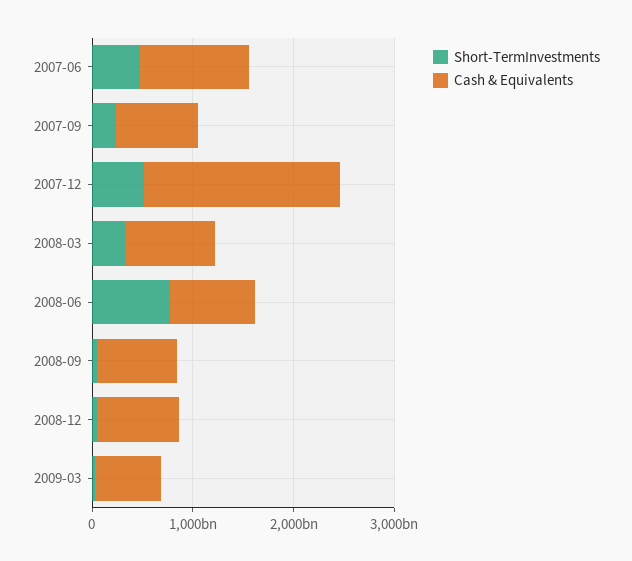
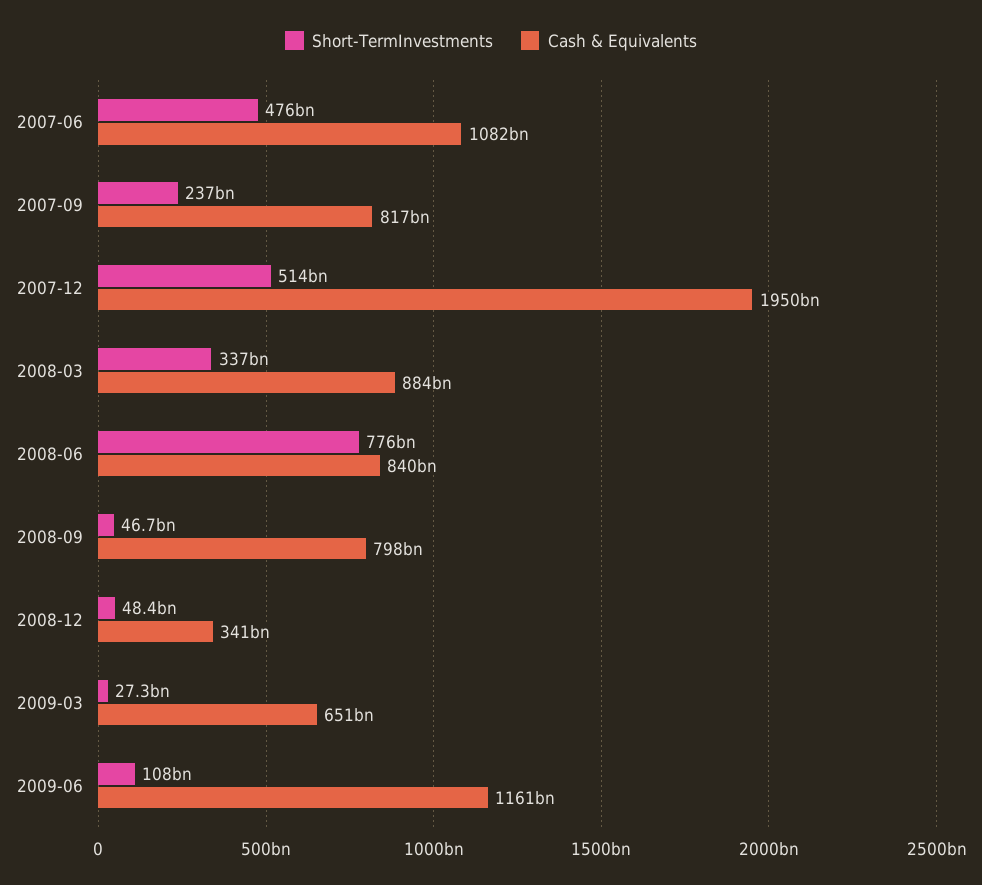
  {
    "Short-TermInvestments": {
      "2007-06": 476000000000,
      "2007-09": 237000000000,
      "2007-12": 514000000000,
      "2008-03": 337000000000,
      "2008-06": 776000000000,
      "2008-09": 46700000000,
      "2008-12": 48400000000,
-     "2009-03": 27300000000
+     "2009-03": 27300000000,
+     "2009-06": 108000000000
    },
    "Cash & Equivalents": {
      "2007-06": 1082000000000,
      "2007-09": 817000000000,
      "2007-12": 1950000000000,
      "2008-03": 884000000000,
      "2008-06": 840000000000,
      "2008-09": 798000000000,
-     "2008-12": 800000000000,
+     "2008-12": 341000000000,
-     "2009-03": 651000000000
+     "2009-03": 651000000000,
+     "2009-06": 1161000000000
    }
  }

